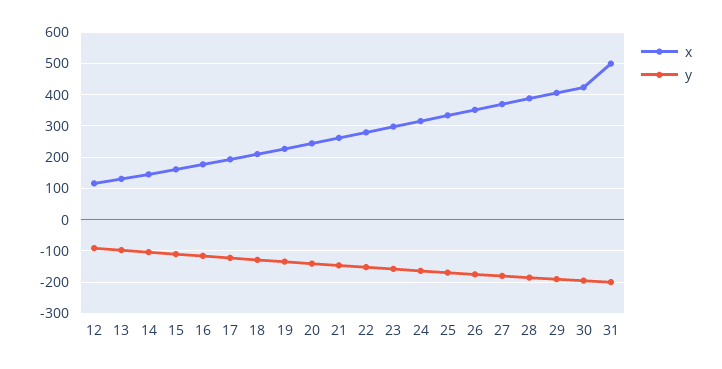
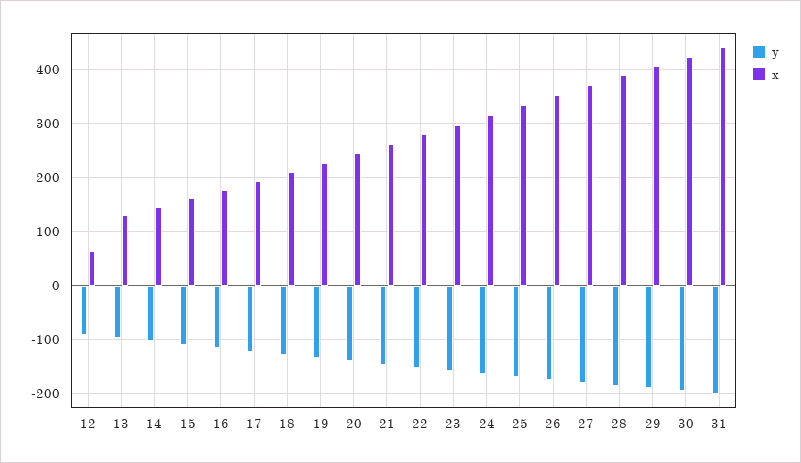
  {
    "x": {
-     "12": 120,
+     "12": 60,
      "13": 140,
      "14": 140,
      "15": 160,
      "16": 180,
      "17": 200,
      "18": 200,
      "19": 220,
      "20": 240,
      "21": 260,
      "22": 280,
      "23": 300,
      "24": 320,
      "25": 340,
      "26": 360,
      "27": 380,
      "28": 380,
      "29": 400,
      "30": 420,
-     "31": 500
+     "31": 440
    },
    "y": {
      "12": -100,
      "13": -100,
      "14": -100,
      "15": -120,
      "16": -120,
      "17": -120,
      "18": -120,
      "19": -140,
      "20": -140,
      "21": -140,
      "22": -160,
      "23": -160,
      "24": -160,
      "25": -160,
      "26": -180,
      "27": -180,
      "28": -180,
      "29": -200,
      "30": -200,
      "31": -200
    }
  }

